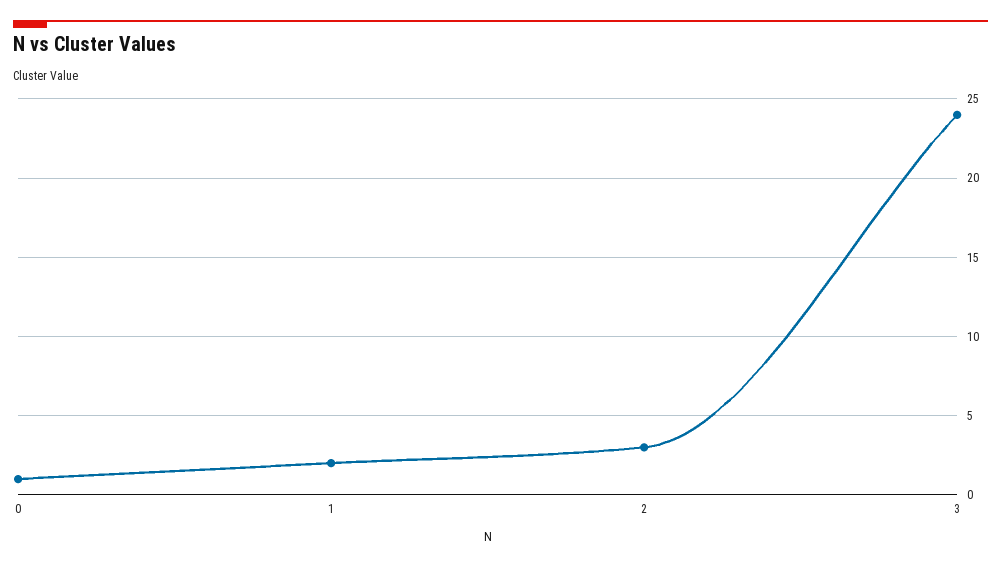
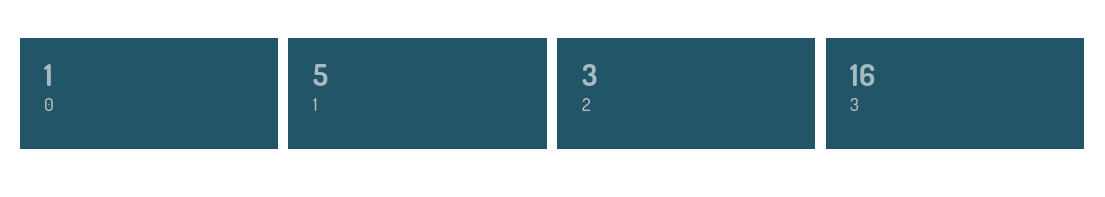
  {
    "0": 1,
-   "1": 2,
+   "1": 5,
    "2": 3,
-   "3": 24
+   "3": 16
  }

